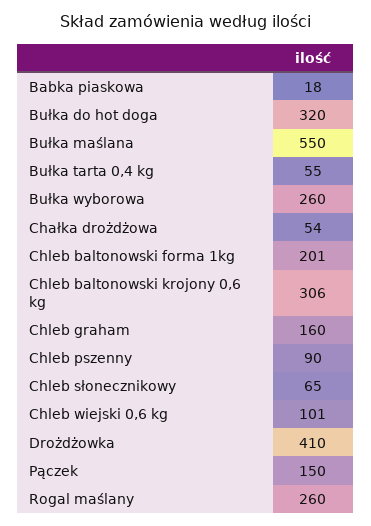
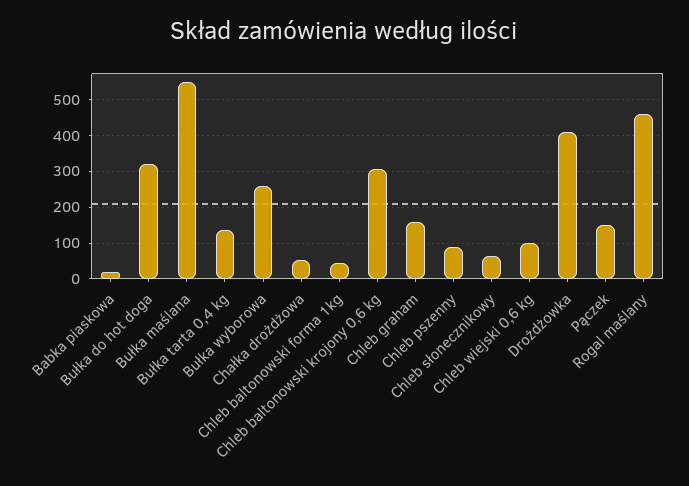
  {
    "Babka piaskowa": 18,
    "Bułka do hot doga": 320,
    "Bułka maślana": 550,
-   "Bułka tarta 0,4 kg": 55,
+   "Bułka tarta 0,4 kg": 140,
    "Bułka wyborowa": 260,
    "Chałka drożdżowa": 54,
-   "Chleb baltonowski forma 1kg": 201,
+   "Chleb baltonowski forma 1kg": 40,
    "Chleb baltonowski krojony 0,6 kg": 306,
    "Chleb graham": 160,
    "Chleb pszenny": 90,
    "Chleb słonecznikowy": 65,
    "Chleb wiejski 0,6 kg": 101,
    "Drożdżowka": 410,
    "Pączek": 150,
-   "Rogal maślany": 260
+   "Rogal maślany": 460
  }

